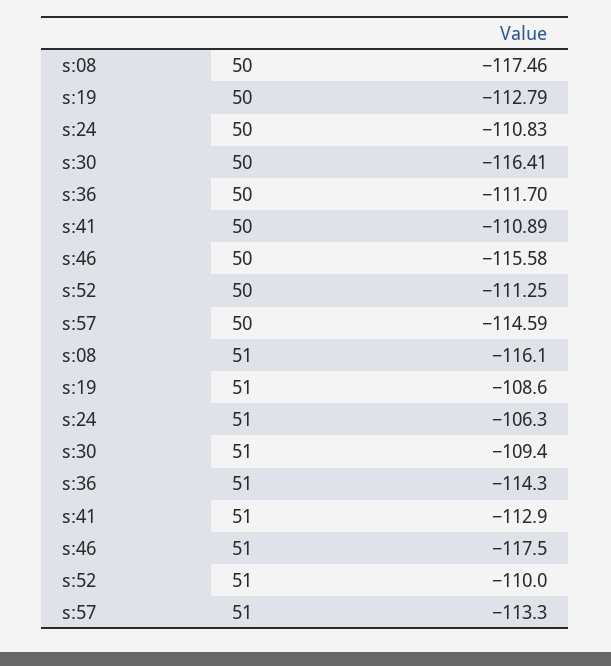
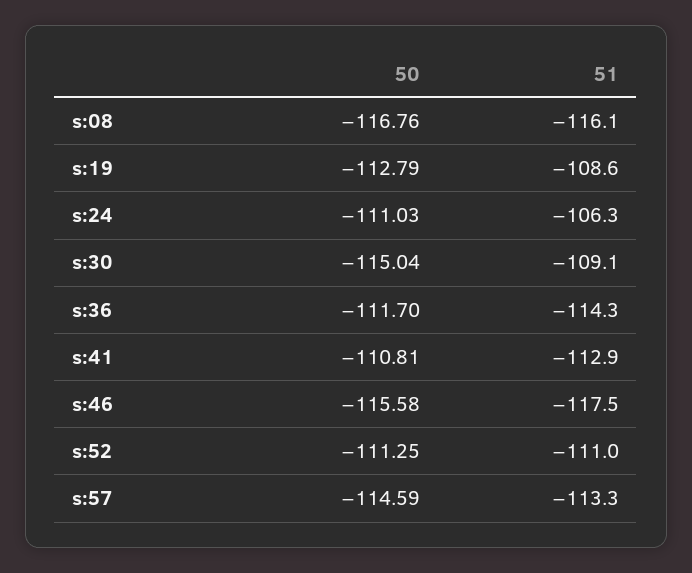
  {
    "s:08": {
-     "50": -117.46,
+     "50": -116.76,
      "51": -116.1
    },
    "s:19": {
      "50": -112.79,
      "51": -108.6
    },
    "s:24": {
-     "50": -110.83,
+     "50": -111.03,
      "51": -106.3
    },
    "s:30": {
-     "50": -116.41,
+     "50": -115.04,
-     "51": -109.4
+     "51": -109.1
    },
    "s:36": {
      "50": -111.7,
      "51": -114.3
    },
    "s:41": {
-     "50": -110.89,
+     "50": -110.81,
      "51": -112.9
    },
    "s:46": {
      "50": -115.58,
      "51": -117.5
    },
    "s:52": {
      "50": -111.25,
-     "51": -110
+     "51": -111
    },
    "s:57": {
      "50": -114.59,
      "51": -113.3
    }
  }

